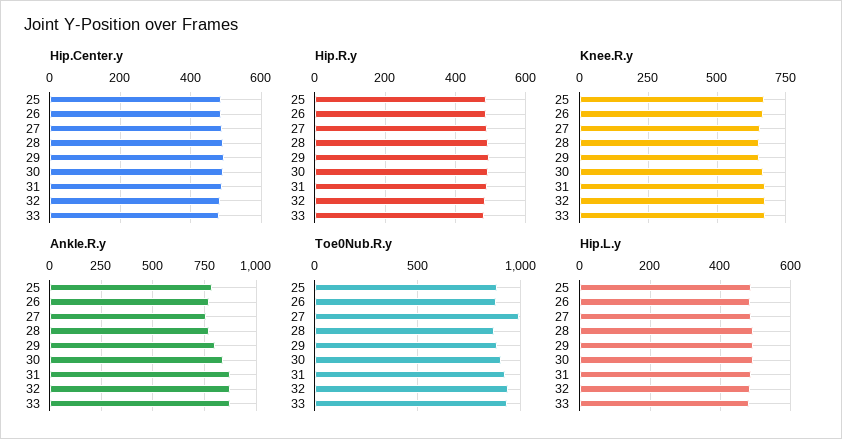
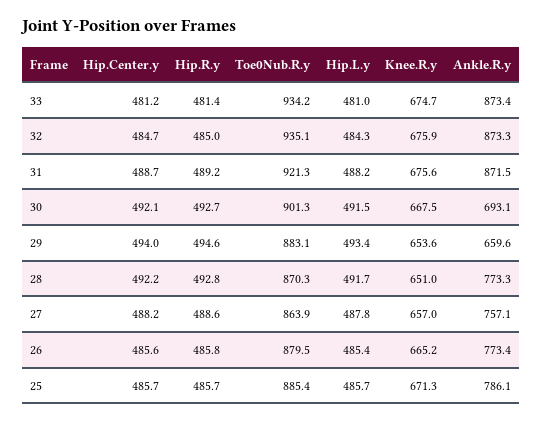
  {
    "Hip.Center.y": {
      "25": 485.7,
      "26": 485.6,
      "27": 488.2,
      "28": 492.2,
      "29": 494,
      "30": 492.1,
      "31": 488.7,
      "32": 484.7,
      "33": 481.2
    },
    "Hip.R.y": {
      "25": 485.7,
      "26": 485.8,
      "27": 488.6,
      "28": 492.8,
      "29": 494.6,
      "30": 492.7,
      "31": 489.2,
      "32": 485,
      "33": 481.4
    },
    "Knee.R.y": {
      "25": 671.3,
      "26": 665.2,
      "27": 657,
      "28": 651,
      "29": 653.6,
      "30": 667.5,
      "31": 675.6,
      "32": 675.9,
      "33": 674.7
    },
    "Ankle.R.y": {
      "25": 786.1,
      "26": 773.4,
      "27": 757.1,
      "28": 773.3,
-     "29": 800,
+     "29": 659.6,
-     "30": 850,
+     "30": 693.1,
      "31": 871.5,
      "32": 873.3,
      "33": 873.4
    },
    "Toe0Nub.R.y": {
      "25": 885.4,
      "26": 879.5,
-     "27": 1000,
+     "27": 863.9,
      "28": 870.3,
      "29": 883.1,
      "30": 901.3,
      "31": 921.3,
      "32": 935.1,
      "33": 934.2
    },
    "Hip.L.y": {
      "25": 485.7,
      "26": 485.4,
      "27": 487.8,
      "28": 491.7,
      "29": 493.4,
      "30": 491.5,
      "31": 488.2,
      "32": 484.3,
      "33": 481
    }
  }

